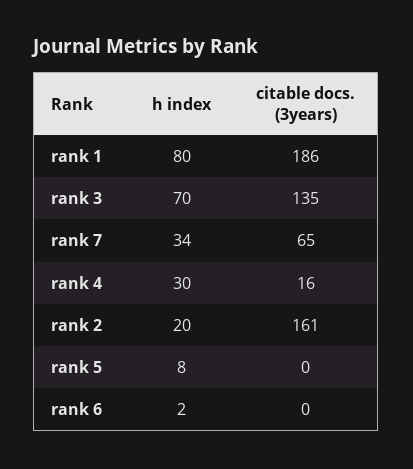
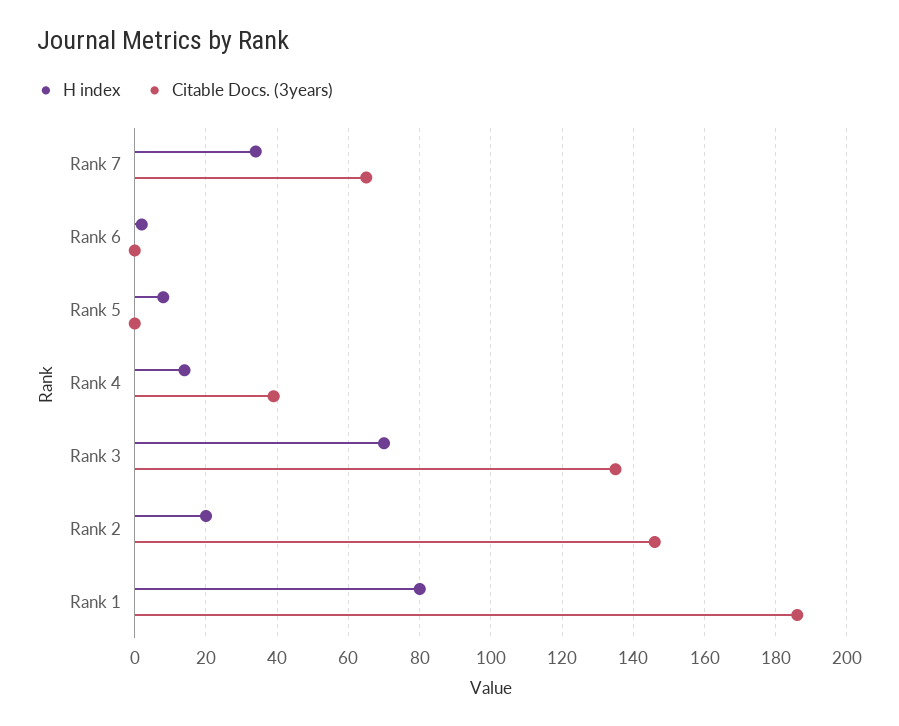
  {
    "h index": {
      "rank 1": 80,
      "rank 3": 70,
      "rank 7": 34,
-     "rank 4": 30,
+     "rank 4": 15,
      "rank 2": 20,
      "rank 5": 8,
      "rank 6": 2
    },
    "citable docs. (3years)": {
      "rank 1": 186,
      "rank 3": 135,
      "rank 7": 65,
-     "rank 4": 16,
+     "rank 4": 40,
-     "rank 2": 161,
+     "rank 2": 145,
      "rank 5": 0,
      "rank 6": 0
    }
  }

